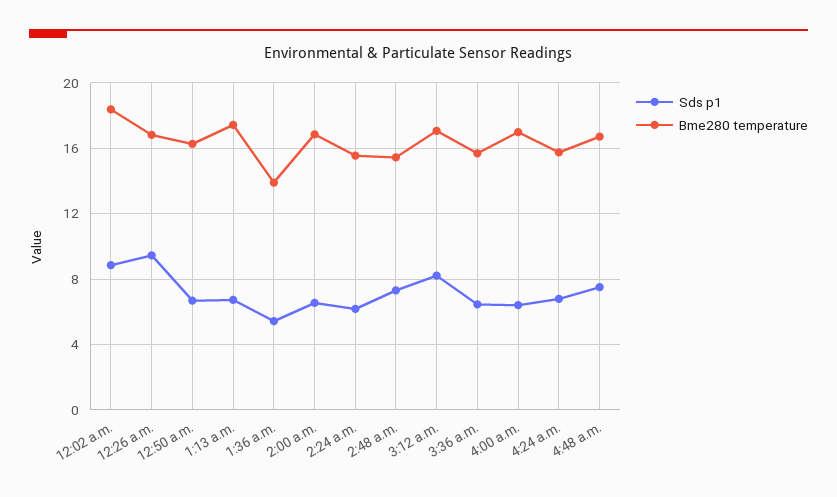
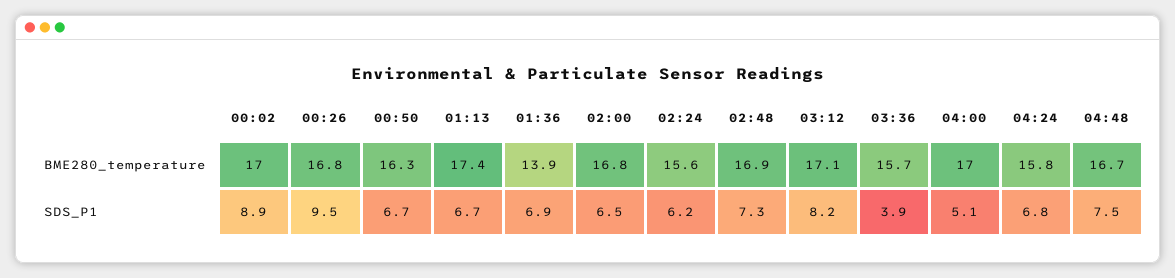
  {
    "Sds p1": {
      "12:02 a.m.": 8.9,
      "12:26 a.m.": 9.5,
      "12:50 a.m.": 6.7,
      "1:13 a.m.": 6.7,
-     "1:36 a.m.": 5.5,
+     "1:36 a.m.": 6.9,
      "2:00 a.m.": 6.5,
      "2:24 a.m.": 6.2,
      "2:48 a.m.": 7.3,
      "3:12 a.m.": 8.2,
-     "3:36 a.m.": 6.5,
+     "3:36 a.m.": 3.9,
-     "4:00 a.m.": 6.5,
+     "4:00 a.m.": 5.1,
      "4:24 a.m.": 6.8,
      "4:48 a.m.": 7.5
    },
    "Bme280 temperature": {
-     "12:02 a.m.": 18.5,
+     "12:02 a.m.": 17,
      "12:26 a.m.": 16.8,
      "12:50 a.m.": 16.3,
      "1:13 a.m.": 17.4,
      "1:36 a.m.": 13.9,
      "2:00 a.m.": 16.8,
      "2:24 a.m.": 15.6,
-     "2:48 a.m.": 15.5,
+     "2:48 a.m.": 16.9,
      "3:12 a.m.": 17.1,
      "3:36 a.m.": 15.7,
      "4:00 a.m.": 17,
      "4:24 a.m.": 15.8,
      "4:48 a.m.": 16.7
    }
  }

